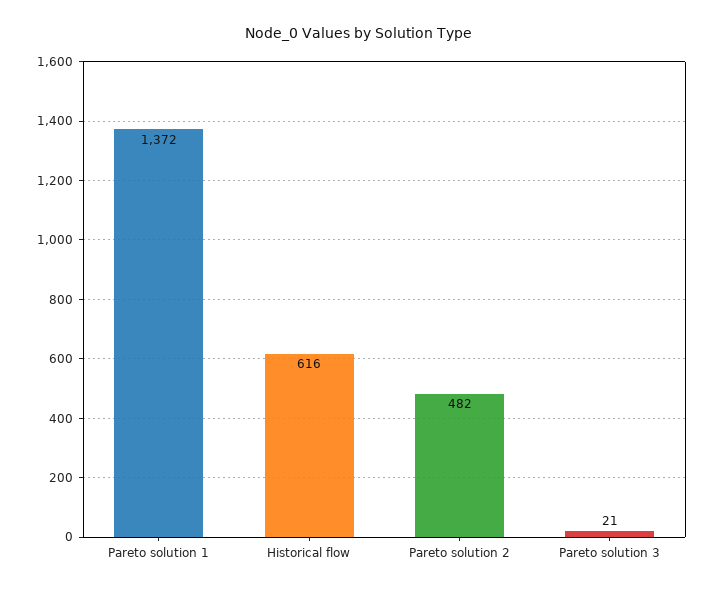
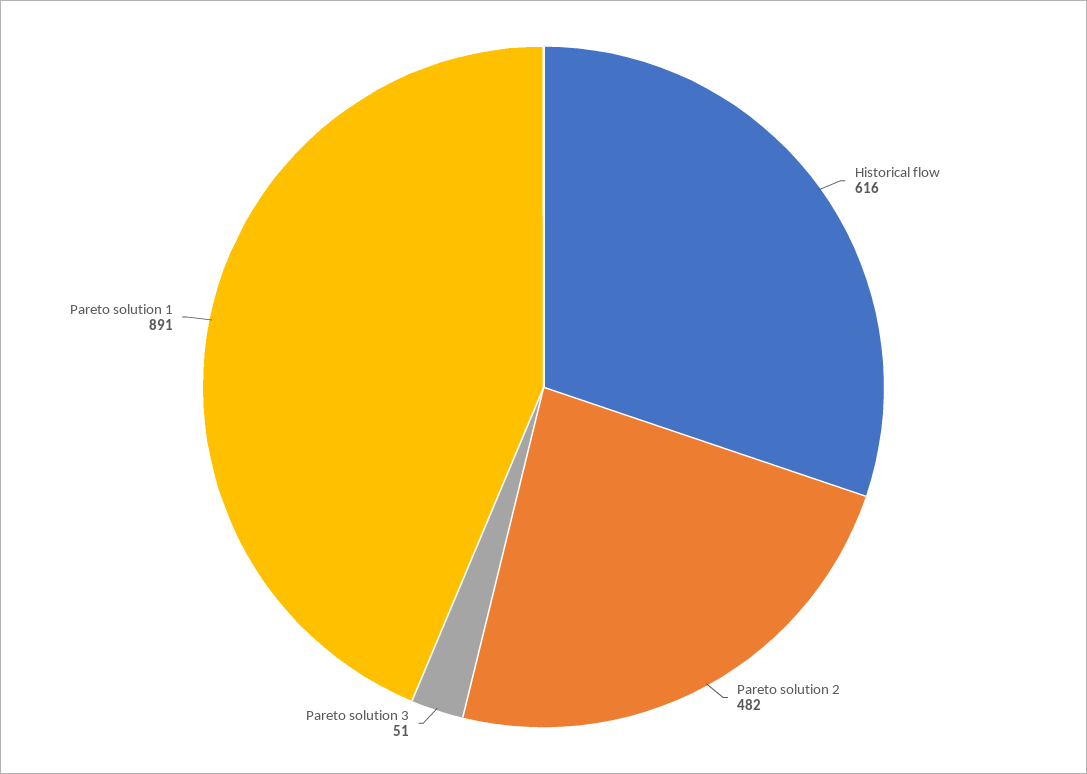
  {
-   "Pareto solution 1": 1372,
+   "Pareto solution 1": 891,
    "Historical flow": 616,
    "Pareto solution 2": 482,
-   "Pareto solution 3": 21
+   "Pareto solution 3": 51
  }

